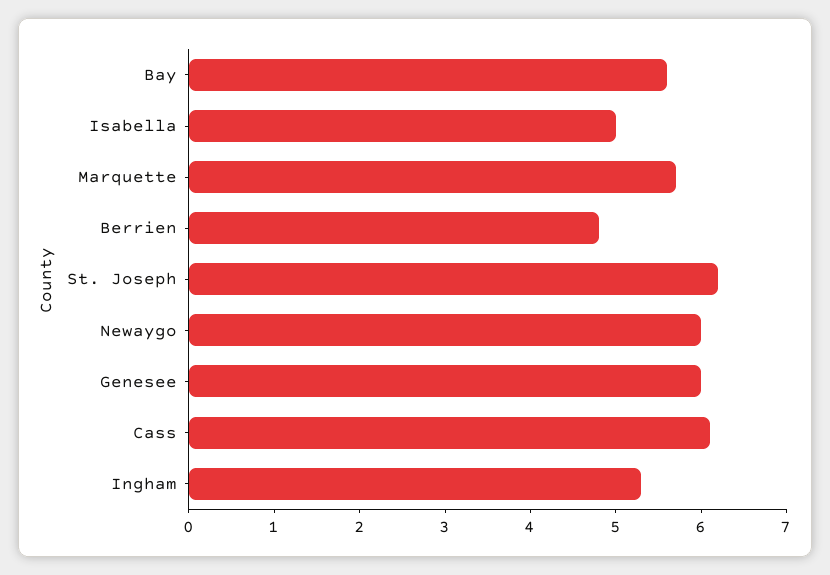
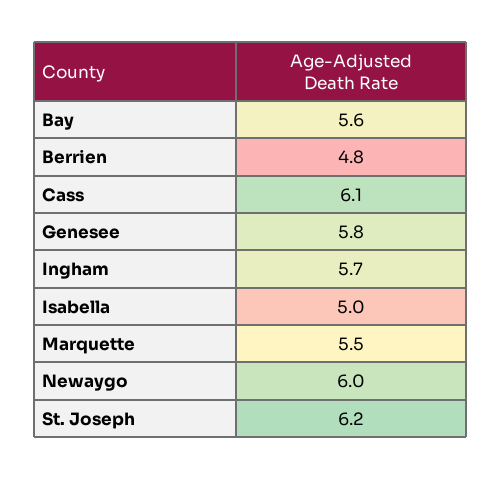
  {
    "Bay": 5.6,
    "Isabella": 5,
-   "Marquette": 5.7,
+   "Marquette": 5.5,
    "Berrien": 4.8,
    "St. Joseph": 6.2,
    "Newaygo": 6,
-   "Genesee": 6,
+   "Genesee": 5.8,
    "Cass": 6.1,
-   "Ingham": 5.3
+   "Ingham": 5.7
  }

